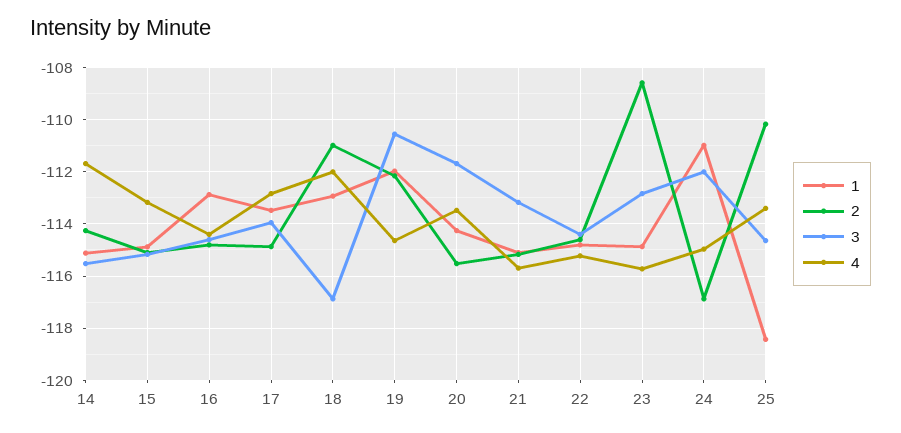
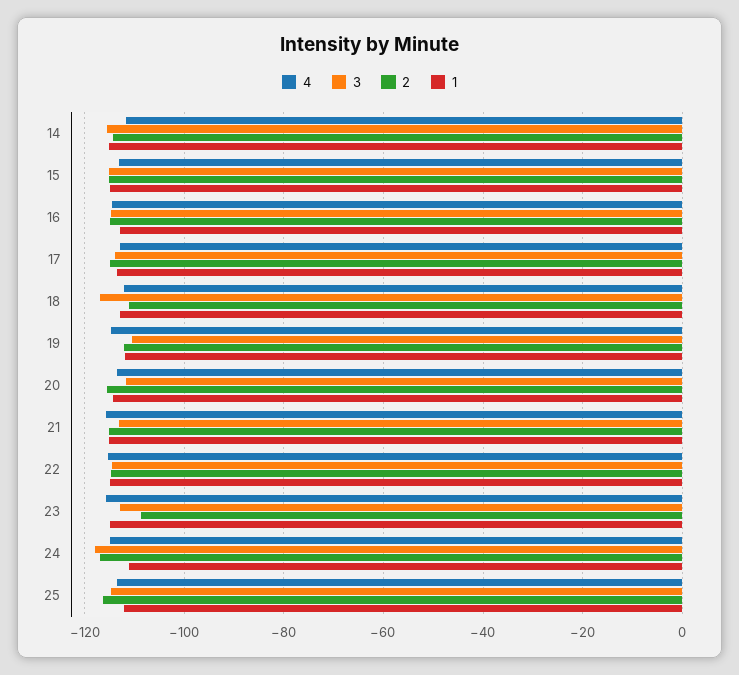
  {
    "1": {
      "14": -115,
      "15": -115,
      "16": -112.75,
      "17": -113.5,
      "18": -113,
      "19": -112,
      "20": -114.25,
      "21": -115,
      "22": -114.75,
      "23": -114.75,
      "24": -111,
-     "25": -118.5
+     "25": -112
    },
    "2": {
      "14": -114.25,
      "15": -115,
      "16": -114.75,
      "17": -114.75,
      "18": -111,
      "19": -112.25,
      "20": -115.5,
      "21": -115.25,
      "22": -114.5,
      "23": -108.5,
      "24": -117,
-     "25": -110.25
+     "25": -116
    },
    "3": {
      "14": -115.5,
      "15": -115.25,
      "16": -114.5,
      "17": -114,
      "18": -117,
      "19": -110.5,
      "20": -111.75,
      "21": -113.25,
      "22": -114.5,
      "23": -112.75,
-     "24": -112,
+     "24": -118,
      "25": -114.75
    },
    "4": {
      "14": -111.75,
      "15": -113.25,
      "16": -114.5,
      "17": -112.75,
      "18": -112,
      "19": -114.75,
      "20": -113.5,
      "21": -115.75,
      "22": -115.25,
      "23": -115.75,
      "24": -115,
      "25": -113.5
    }
  }

